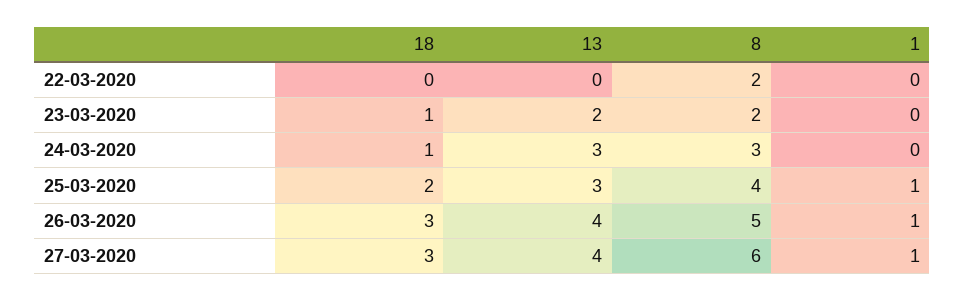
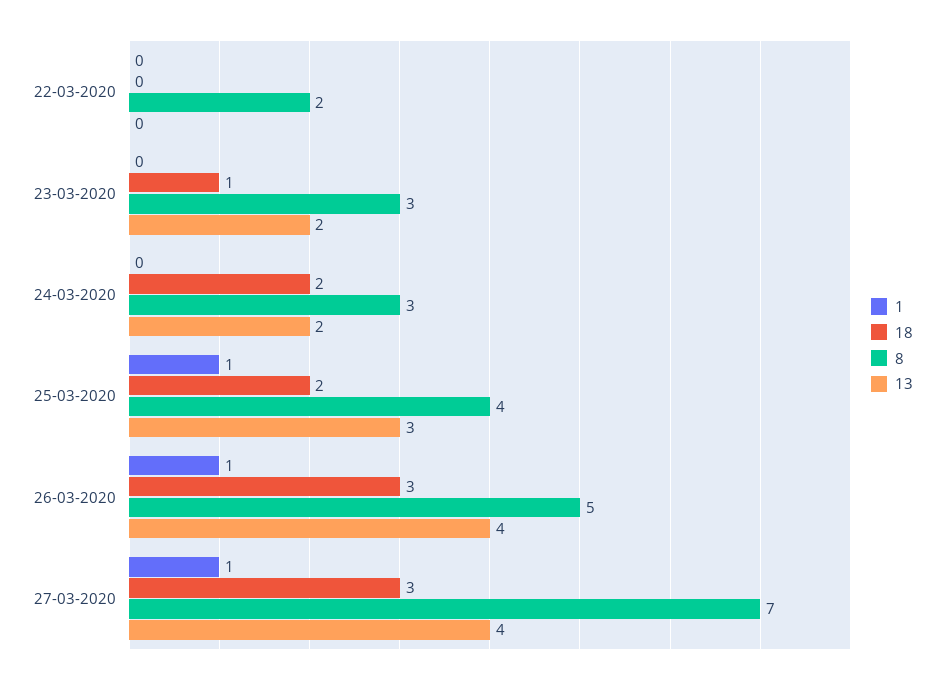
  {
    "18": {
      "22-03-2020": 0,
      "23-03-2020": 1,
-     "24-03-2020": 1,
+     "24-03-2020": 2,
      "25-03-2020": 2,
      "26-03-2020": 3,
      "27-03-2020": 3
    },
    "13": {
      "22-03-2020": 0,
      "23-03-2020": 2,
-     "24-03-2020": 3,
+     "24-03-2020": 2,
      "25-03-2020": 3,
      "26-03-2020": 4,
      "27-03-2020": 4
    },
    "8": {
      "22-03-2020": 2,
-     "23-03-2020": 2,
+     "23-03-2020": 3,
      "24-03-2020": 3,
      "25-03-2020": 4,
      "26-03-2020": 5,
-     "27-03-2020": 6
+     "27-03-2020": 7
    },
    "1": {
      "22-03-2020": 0,
      "23-03-2020": 0,
      "24-03-2020": 0,
      "25-03-2020": 1,
      "26-03-2020": 1,
      "27-03-2020": 1
    }
  }

